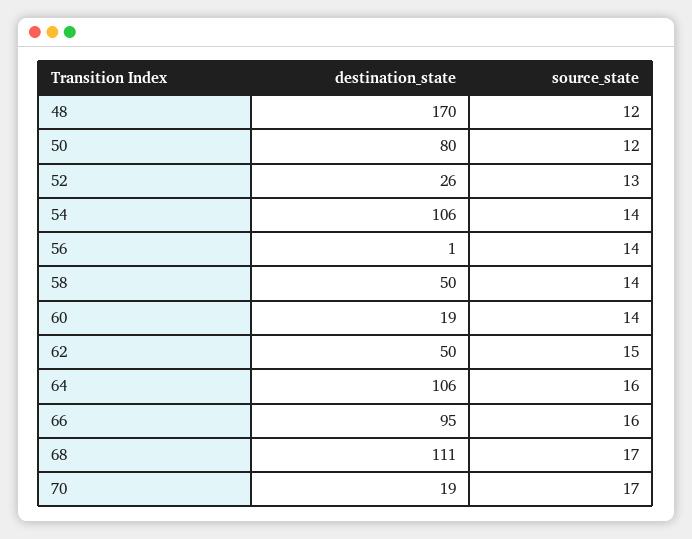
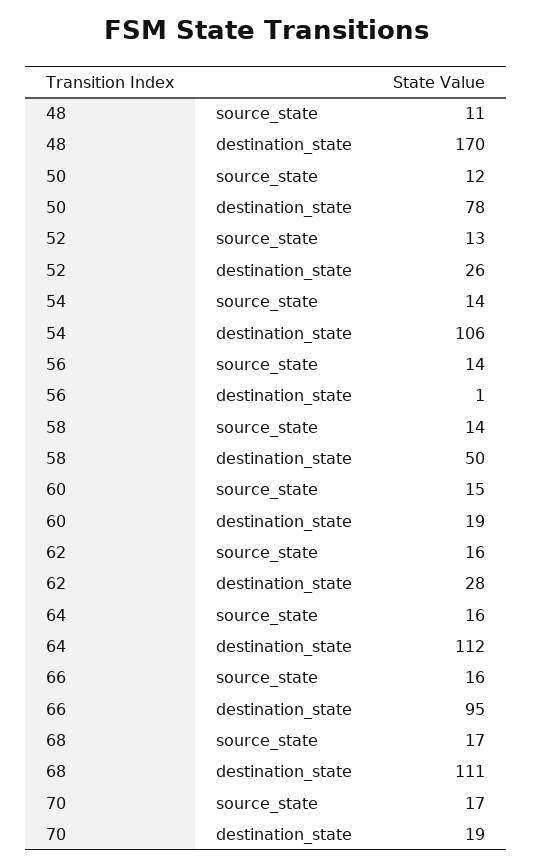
  {
    "destination_state": {
      "48": 170,
-     "50": 80,
+     "50": 78,
      "52": 26,
      "54": 106,
      "56": 1,
      "58": 50,
      "60": 19,
-     "62": 50,
+     "62": 28,
-     "64": 106,
+     "64": 112,
      "66": 95,
      "68": 111,
      "70": 19
    },
    "source_state": {
-     "48": 12,
+     "48": 11,
      "50": 12,
      "52": 13,
      "54": 14,
      "56": 14,
      "58": 14,
-     "60": 14,
+     "60": 15,
-     "62": 15,
+     "62": 16,
      "64": 16,
      "66": 16,
      "68": 17,
      "70": 17
    }
  }

